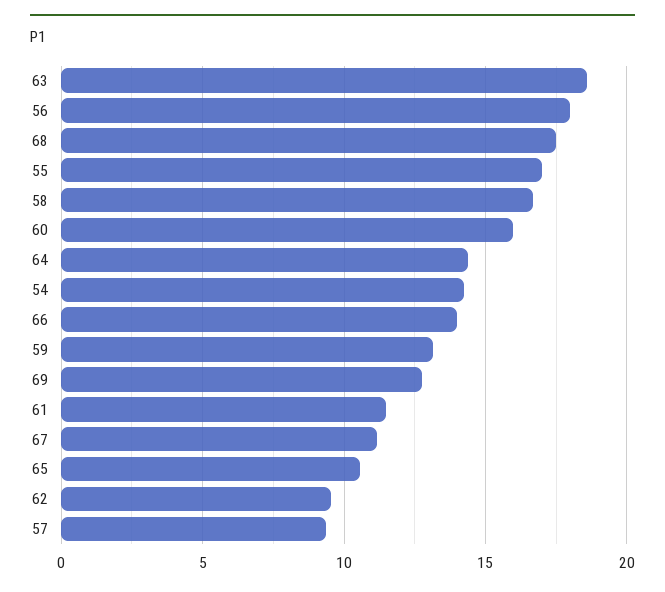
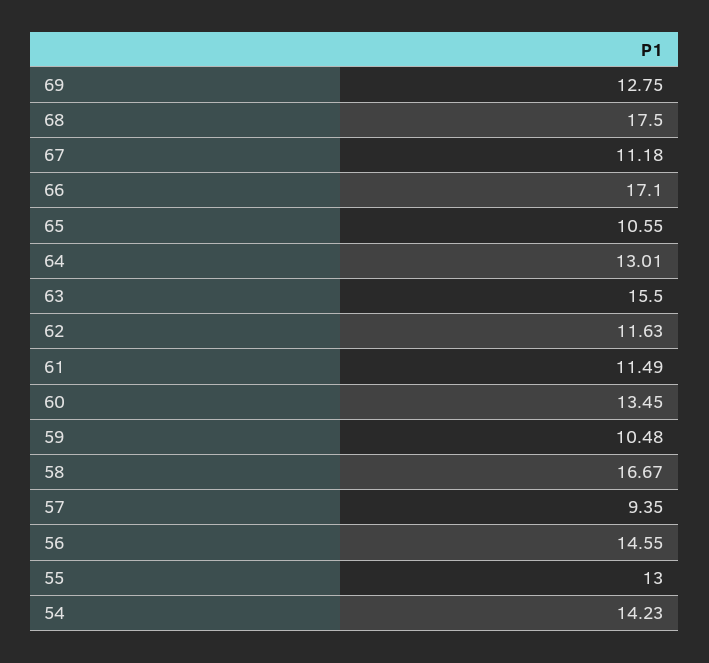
  {
-   "63": 18.5,
+   "63": 15.5,
-   "56": 18,
+   "56": 14.55,
    "68": 17.5,
-   "55": 17,
+   "55": 13,
    "58": 16.67,
-   "60": 16,
+   "60": 13.45,
-   "64": 14.5,
+   "64": 13.01,
    "54": 14.23,
-   "66": 14,
+   "66": 17.1,
-   "59": 13,
+   "59": 10.48,
    "69": 12.75,
    "61": 11.49,
    "67": 11.18,
    "65": 10.55,
-   "62": 9.5,
+   "62": 11.63,
    "57": 9.35
  }

